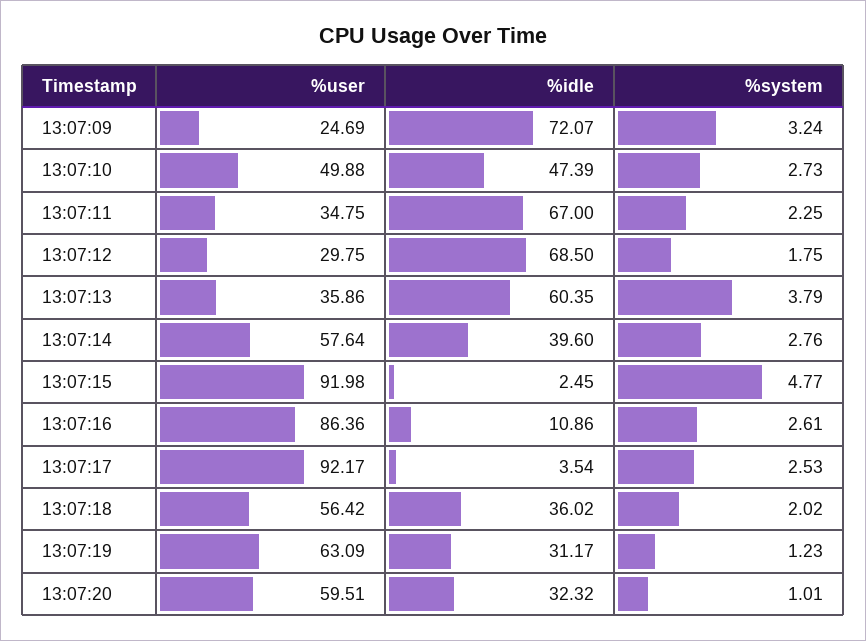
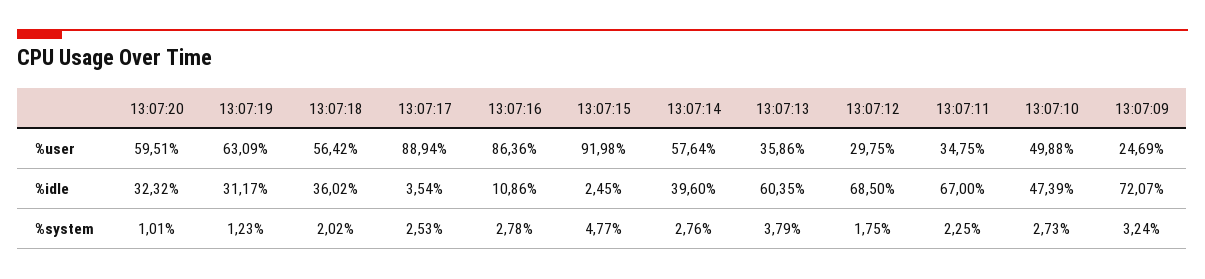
  {
    "%user": {
      "13:07:09": 24.69,
      "13:07:10": 49.88,
      "13:07:11": 34.75,
      "13:07:12": 29.75,
      "13:07:13": 35.86,
      "13:07:14": 57.64,
      "13:07:15": 91.98,
      "13:07:16": 86.36,
-     "13:07:17": 92.17,
+     "13:07:17": 88.94,
      "13:07:18": 56.42,
      "13:07:19": 63.09,
      "13:07:20": 59.51
    },
    "%idle": {
      "13:07:09": 72.07,
      "13:07:10": 47.39,
      "13:07:11": 67,
      "13:07:12": 68.5,
      "13:07:13": 60.35,
      "13:07:14": 39.6,
      "13:07:15": 2.45,
      "13:07:16": 10.86,
      "13:07:17": 3.54,
      "13:07:18": 36.02,
      "13:07:19": 31.17,
      "13:07:20": 32.32
    },
    "%system": {
      "13:07:09": 3.24,
      "13:07:10": 2.73,
      "13:07:11": 2.25,
      "13:07:12": 1.75,
      "13:07:13": 3.79,
      "13:07:14": 2.76,
      "13:07:15": 4.77,
-     "13:07:16": 2.61,
+     "13:07:16": 2.78,
      "13:07:17": 2.53,
      "13:07:18": 2.02,
      "13:07:19": 1.23,
      "13:07:20": 1.01
    }
  }

